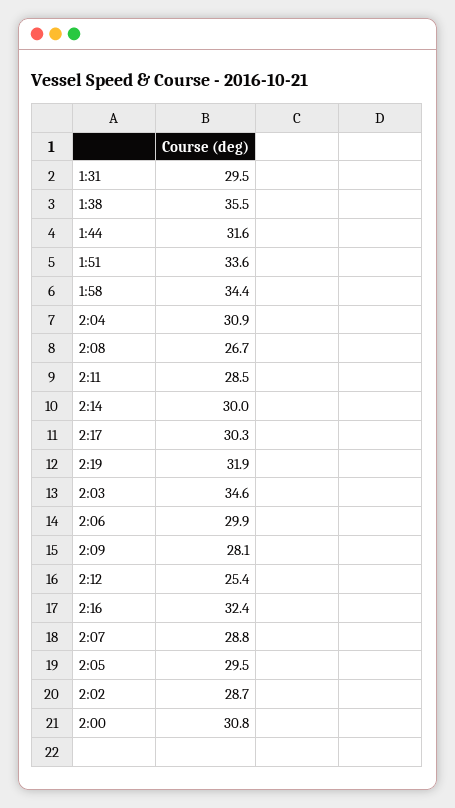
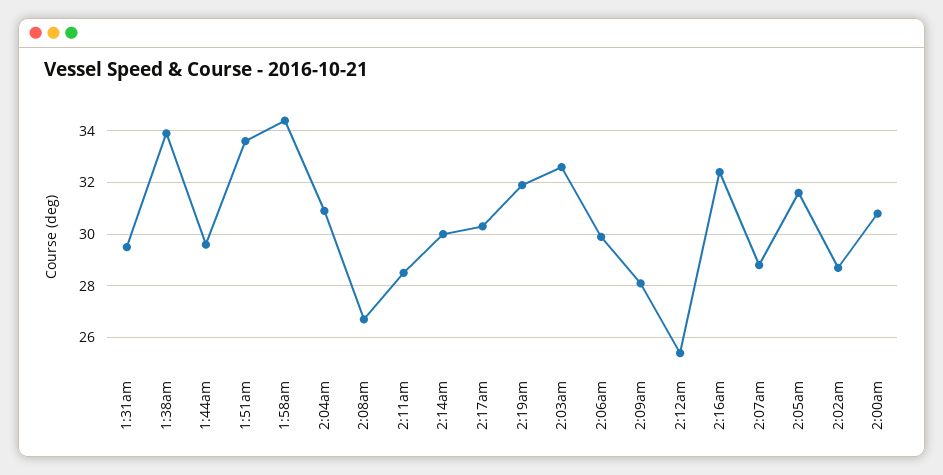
  {
    "1:31": 29.5,
-   "1:38": 35.5,
+   "1:38": 34,
-   "1:44": 31.6,
+   "1:44": 29.5,
    "1:51": 33.6,
    "1:58": 34.4,
    "2:04": 30.9,
    "2:08": 26.7,
    "2:11": 28.5,
    "2:14": 30,
    "2:17": 30.3,
    "2:19": 31.9,
-   "2:03": 34.6,
+   "2:03": 32.5,
    "2:06": 29.9,
    "2:09": 28.1,
    "2:12": 25.4,
    "2:16": 32.4,
    "2:07": 28.8,
-   "2:05": 29.5,
+   "2:05": 31.5,
    "2:02": 28.7,
    "2:00": 30.8
  }

